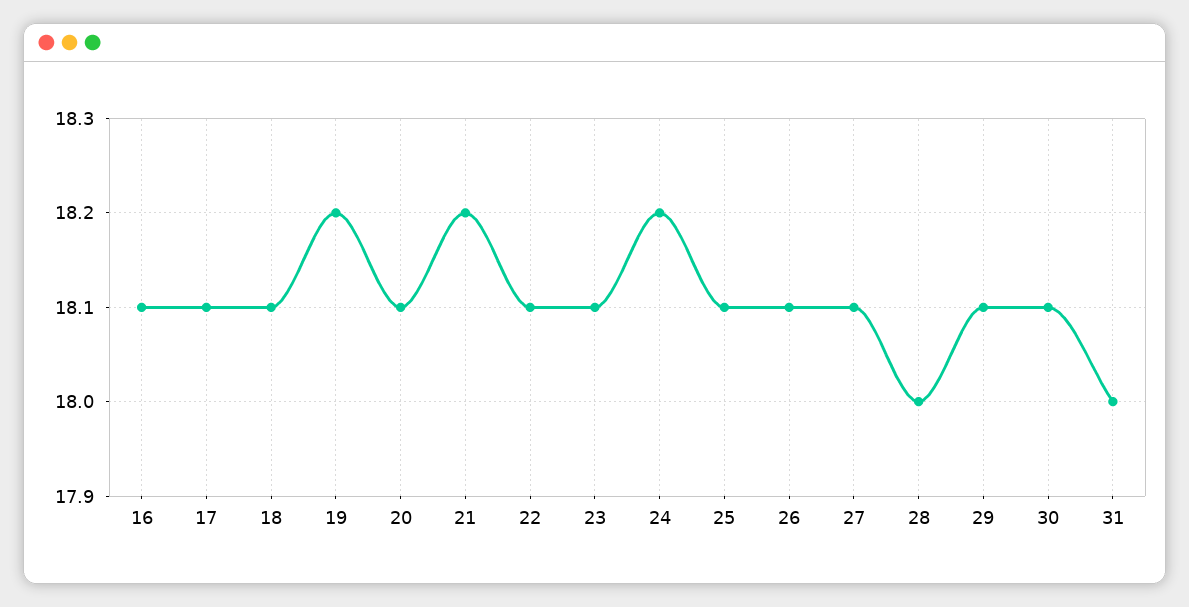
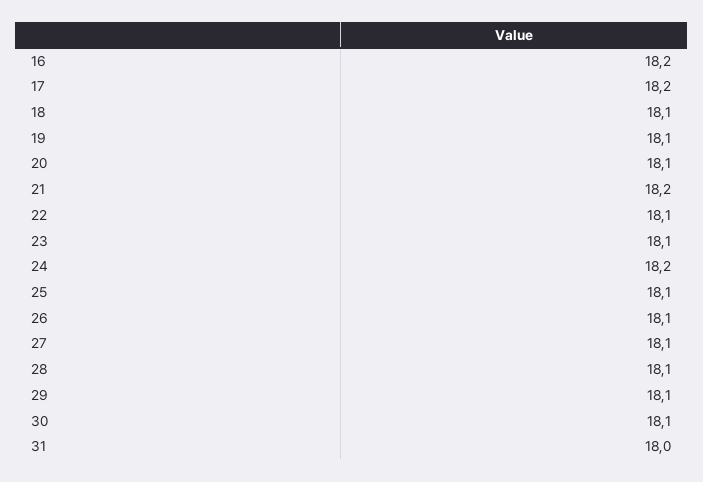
  {
-   "16": 18.1,
+   "16": 18.2,
-   "17": 18.1,
+   "17": 18.2,
    "18": 18.1,
-   "19": 18.2,
+   "19": 18.1,
    "20": 18.1,
    "21": 18.2,
    "22": 18.1,
    "23": 18.1,
    "24": 18.2,
    "25": 18.1,
    "26": 18.1,
    "27": 18.1,
-   "28": 18,
+   "28": 18.1,
    "29": 18.1,
    "30": 18.1,
    "31": 18
  }

